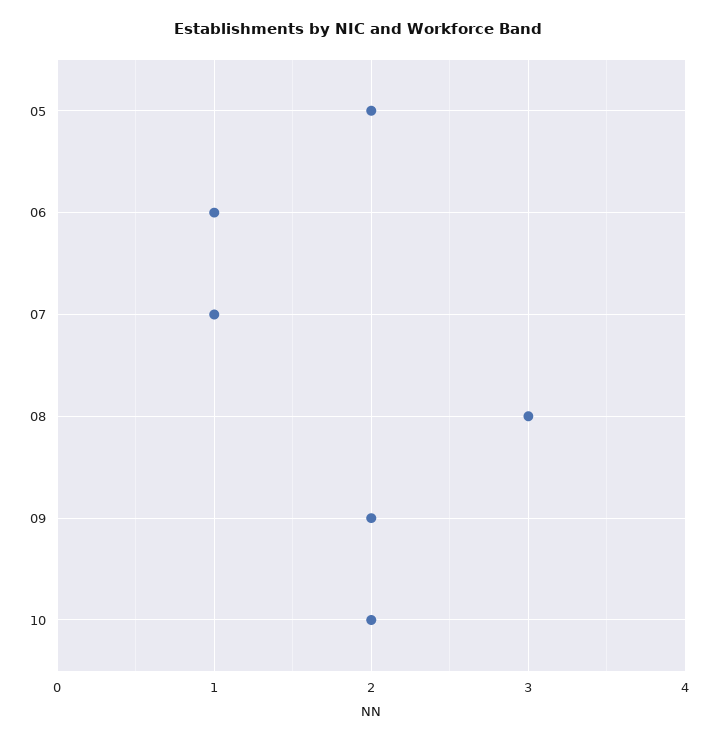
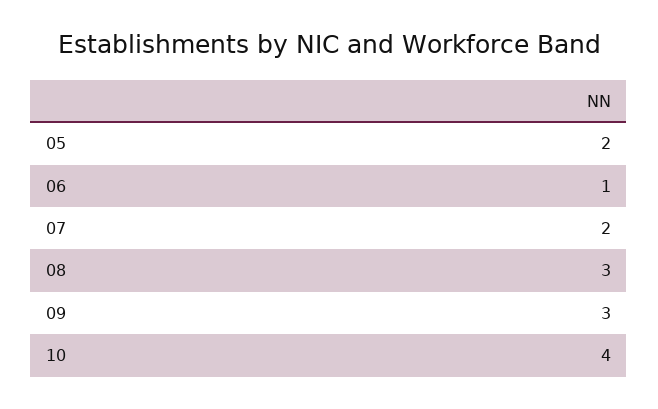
  {
    "05": 2,
    "06": 1,
-   "07": 1,
+   "07": 2,
    "08": 3,
-   "09": 2,
+   "09": 3,
-   "10": 2
+   "10": 4
  }

